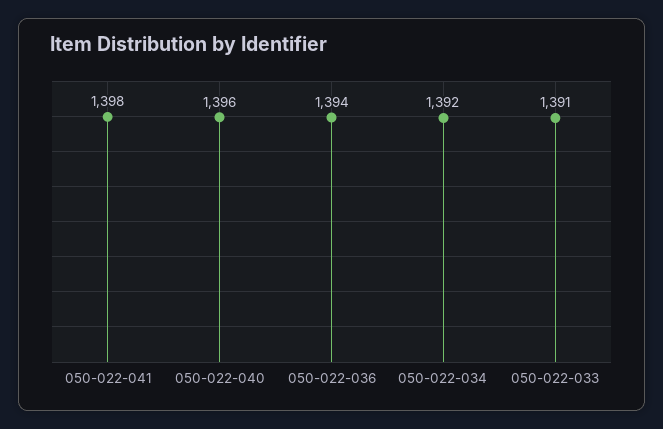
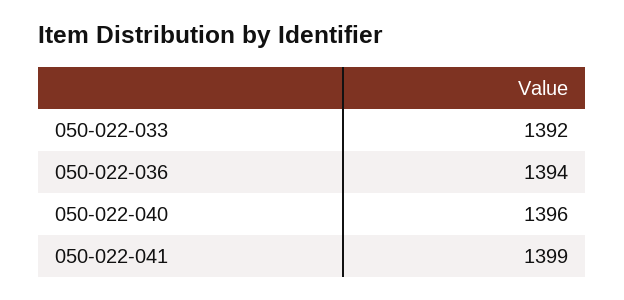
  {
-   "050-022-041": 1398,
+   "050-022-041": 1399,
    "050-022-040": 1396,
    "050-022-036": 1394,
-   "050-022-034": 1392,
-   "050-022-033": 1391
+   "050-022-033": 1392
  }

